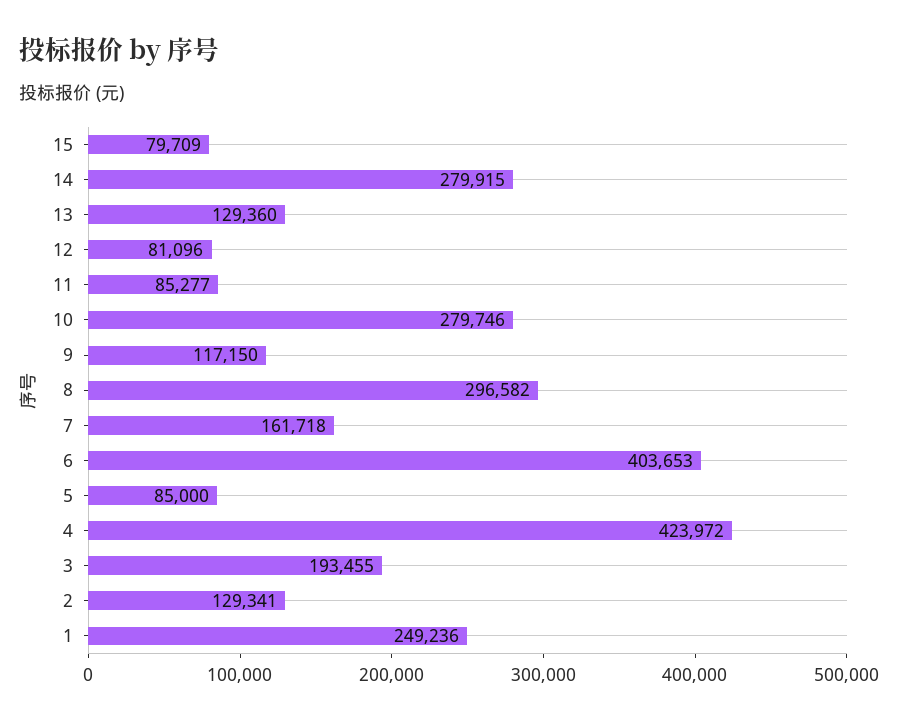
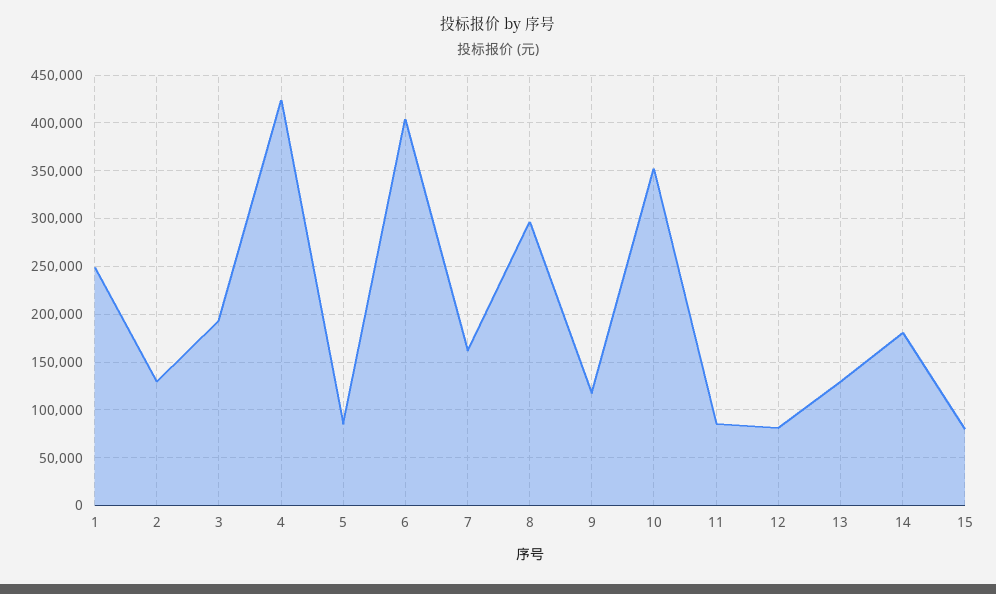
  {
    "15": 79709,
-   "14": 279915,
+   "14": 180000,
    "13": 129360,
    "12": 81096,
    "11": 85277,
-   "10": 279746,
+   "10": 350000,
    "9": 117150,
    "8": 296582,
    "7": 161718,
    "6": 403653,
    "5": 85000,
    "4": 423972,
    "3": 193455,
    "2": 129341,
    "1": 249236
  }

